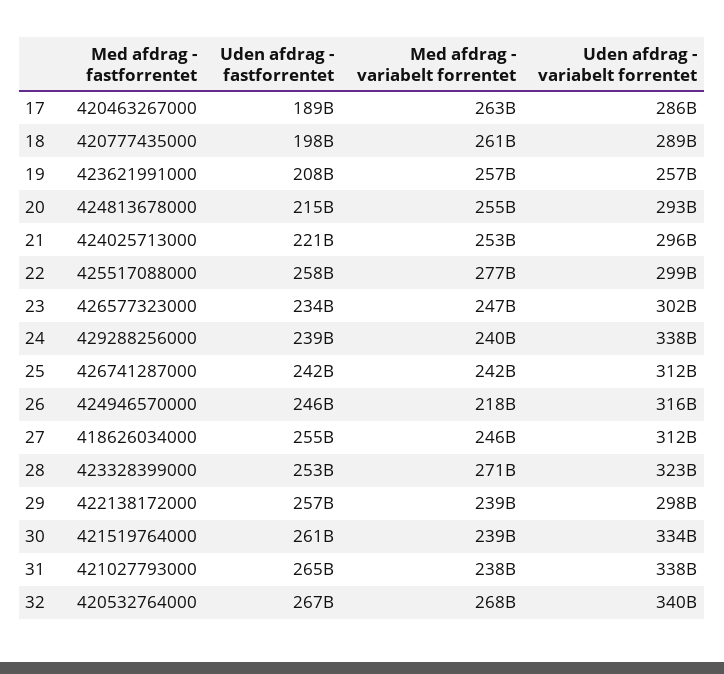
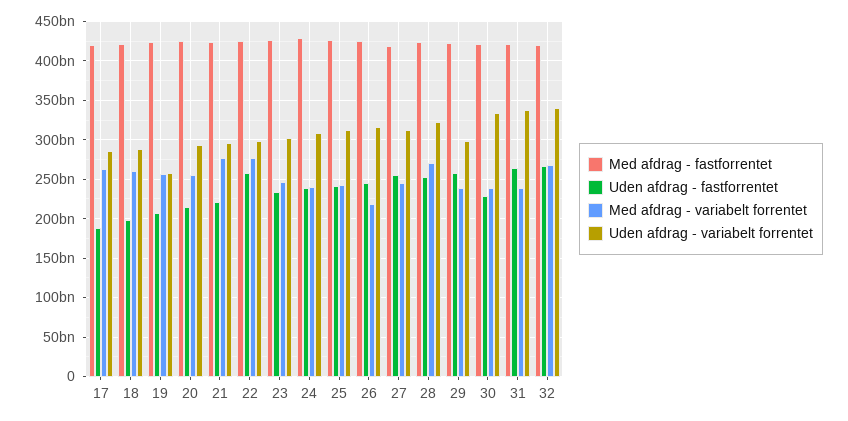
  {
    "Med afdrag - fastforrentet": {
      "17": 420463267000,
      "18": 420777435000,
      "19": 423621991000,
      "20": 424813678000,
      "21": 424025713000,
      "22": 425517088000,
      "23": 426577323000,
      "24": 429288256000,
      "25": 426741287000,
      "26": 424946570000,
      "27": 418626034000,
      "28": 423328399000,
      "29": 422138172000,
      "30": 421519764000,
      "31": 421027793000,
      "32": 420532764000
    },
    "Uden afdrag - fastforrentet": {
      "17": 189000000000,
      "18": 198000000000,
      "19": 208000000000,
      "20": 215000000000,
      "21": 221000000000,
      "22": 258000000000,
      "23": 234000000000,
      "24": 239000000000,
      "25": 242000000000,
      "26": 246000000000,
      "27": 255000000000,
      "28": 253000000000,
      "29": 257000000000,
-     "30": 261000000000,
+     "30": 230000000000,
      "31": 265000000000,
      "32": 267000000000
    },
    "Med afdrag - variabelt forrentet": {
      "17": 263000000000,
      "18": 261000000000,
      "19": 257000000000,
      "20": 255000000000,
-     "21": 253000000000,
+     "21": 280000000000,
      "22": 277000000000,
      "23": 247000000000,
      "24": 240000000000,
      "25": 242000000000,
      "26": 218000000000,
      "27": 246000000000,
      "28": 271000000000,
      "29": 239000000000,
      "30": 239000000000,
      "31": 238000000000,
      "32": 268000000000
    },
    "Uden afdrag - variabelt forrentet": {
      "17": 286000000000,
      "18": 289000000000,
      "19": 257000000000,
      "20": 293000000000,
      "21": 296000000000,
      "22": 299000000000,
      "23": 302000000000,
-     "24": 338000000000,
+     "24": 310000000000,
      "25": 312000000000,
      "26": 316000000000,
      "27": 312000000000,
      "28": 323000000000,
      "29": 298000000000,
      "30": 334000000000,
      "31": 338000000000,
      "32": 340000000000
    }
  }

